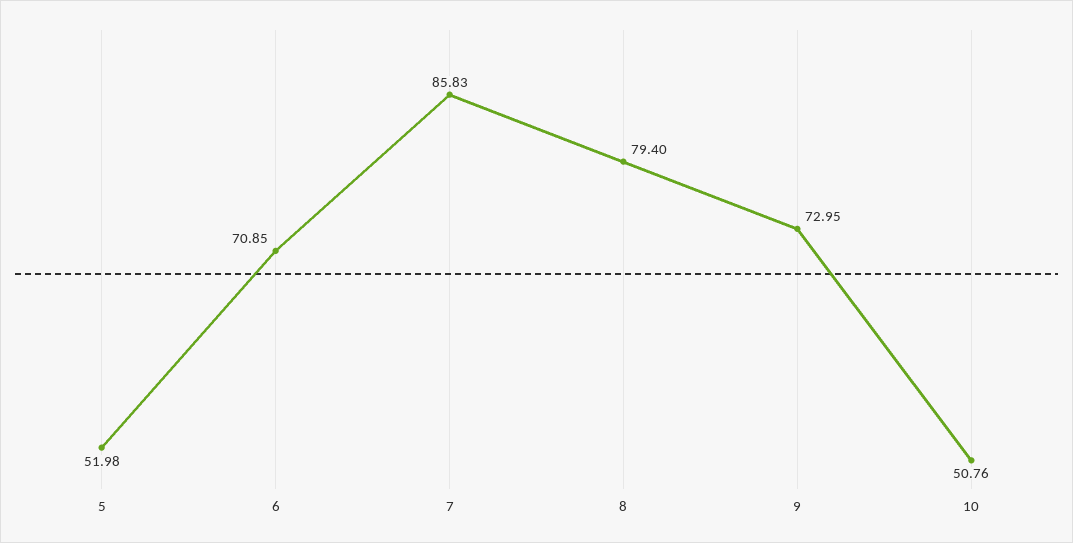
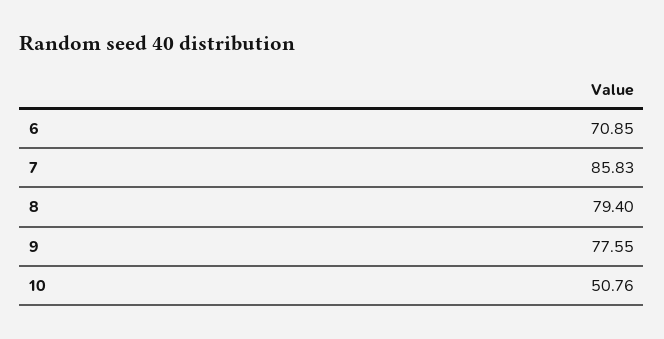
  {
-   "5": 51.98,
    "6": 70.85,
    "7": 85.83,
    "8": 79.4,
-   "9": 72.95,
+   "9": 77.55,
    "10": 50.76
  }

